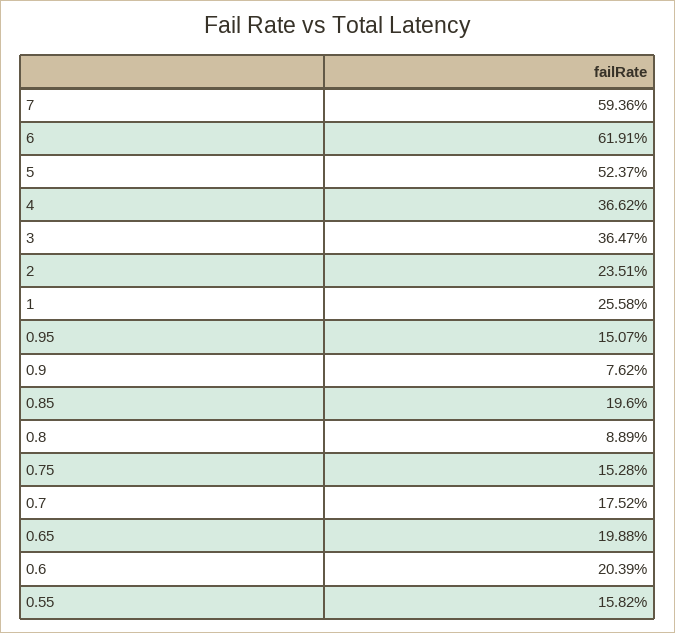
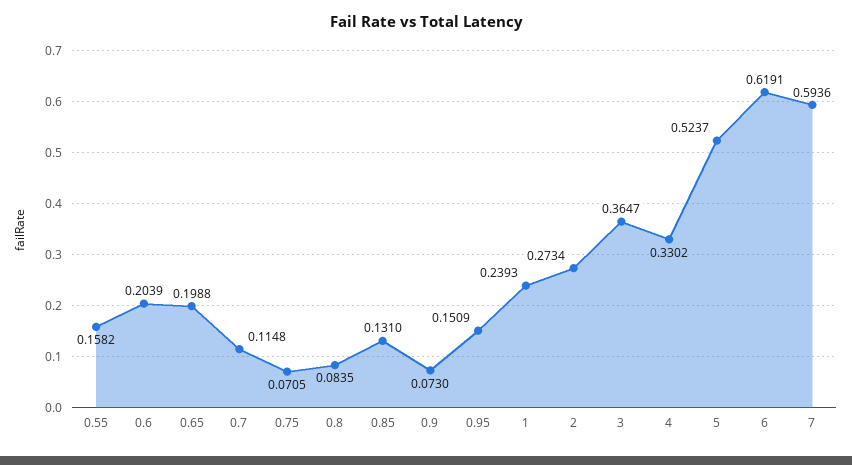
  {
    "7": 0.5936,
    "6": 0.6191,
    "5": 0.5237,
-   "4": 0.3662,
+   "4": 0.3302,
    "3": 0.3647,
-   "2": 0.2351,
+   "2": 0.2734,
-   "1": 0.2558,
+   "1": 0.2393,
-   "0.95": 0.1507,
+   "0.95": 0.1509,
-   "0.9": 0.0762,
+   "0.9": 0.073,
-   "0.85": 0.196,
+   "0.85": 0.131,
-   "0.8": 0.0889,
+   "0.8": 0.0835,
-   "0.75": 0.1528,
+   "0.75": 0.0705,
-   "0.7": 0.1752,
+   "0.7": 0.1148,
    "0.65": 0.1988,
    "0.6": 0.2039,
    "0.55": 0.1582
  }

